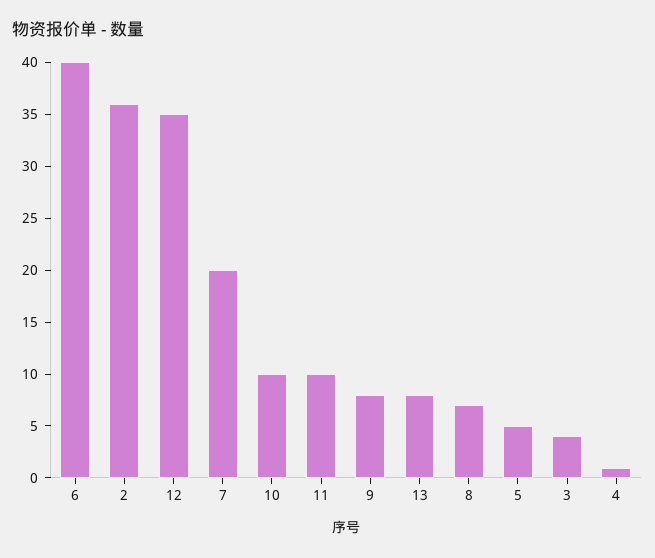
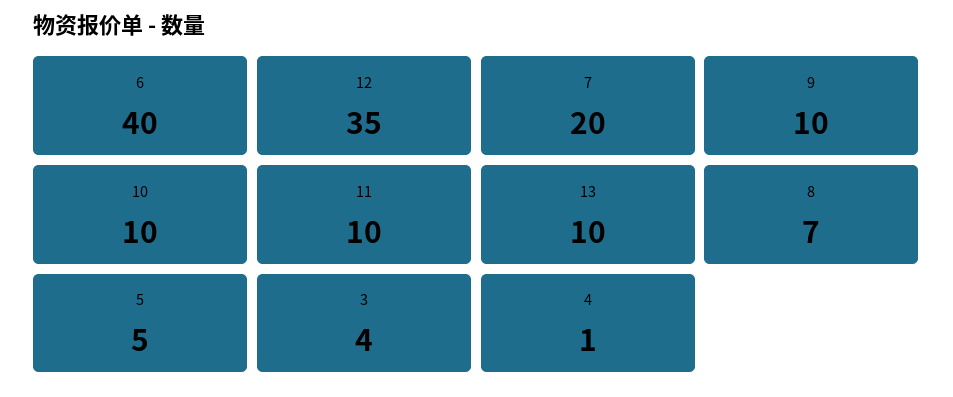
  {
    "6": 40,
-   "2": 36,
    "12": 35,
    "7": 20,
    "10": 10,
    "11": 10,
-   "9": 8,
+   "9": 10,
-   "13": 8,
+   "13": 10,
    "8": 7,
    "5": 5,
    "3": 4,
    "4": 1
  }

